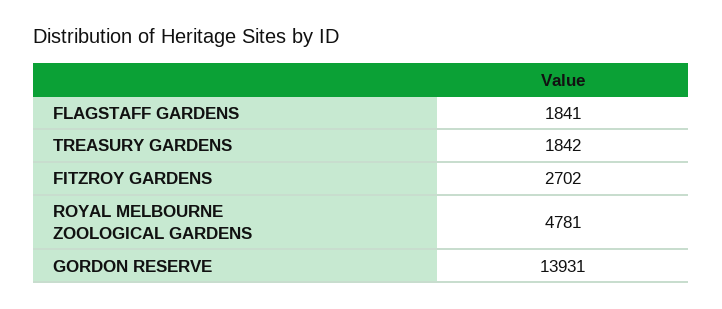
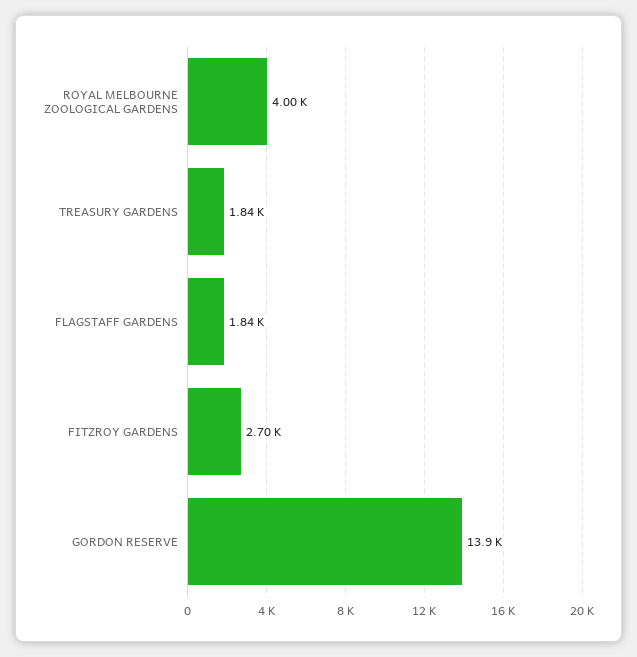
  {
    "FLAGSTAFF GARDENS": 1841,
    "TREASURY GARDENS": 1842,
    "FITZROY GARDENS": 2702,
-   "ROYAL MELBOURNE ZOOLOGICAL GARDENS": 4781,
+   "ROYAL MELBOURNE ZOOLOGICAL GARDENS": 4000,
    "GORDON RESERVE": 13931
  }

